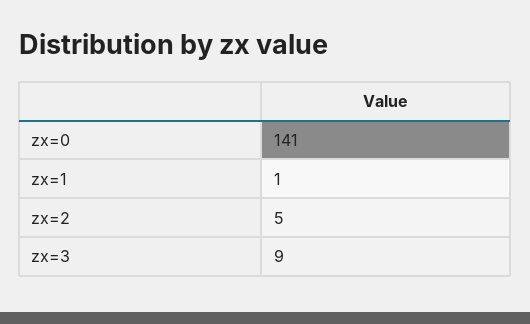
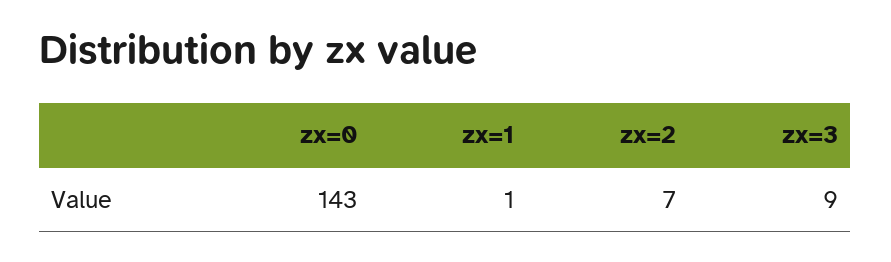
  {
-   "zx=0": 141,
+   "zx=0": 143,
    "zx=1": 1,
-   "zx=2": 5,
+   "zx=2": 7,
    "zx=3": 9
  }

